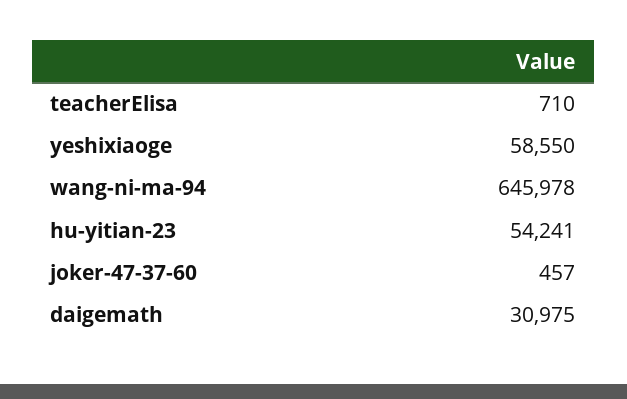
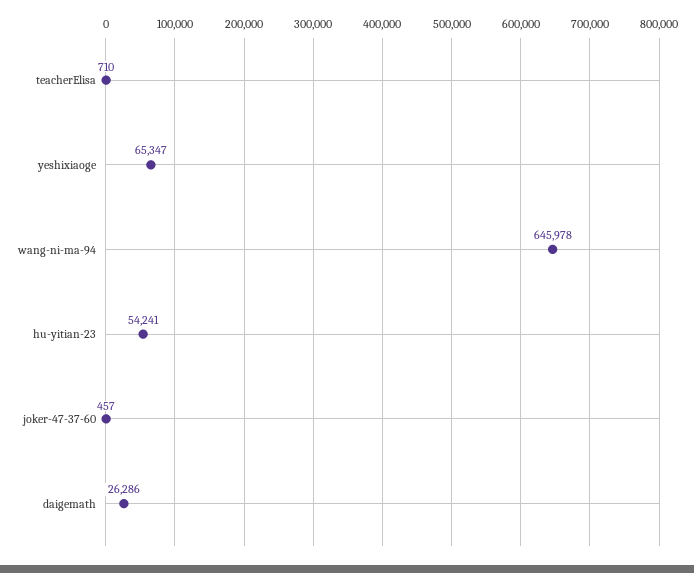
  {
    "teacherElisa": 710,
-   "yeshixiaoge": 58550,
+   "yeshixiaoge": 65347,
    "wang-ni-ma-94": 645978,
    "hu-yitian-23": 54241,
    "joker-47-37-60": 457,
-   "daigemath": 30975
+   "daigemath": 26286
  }

